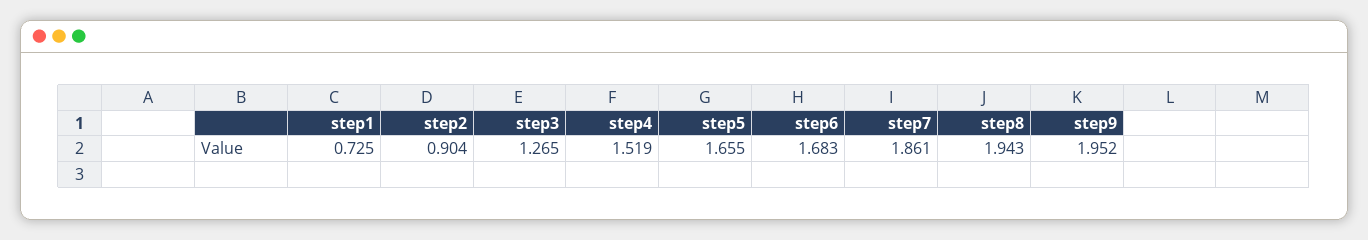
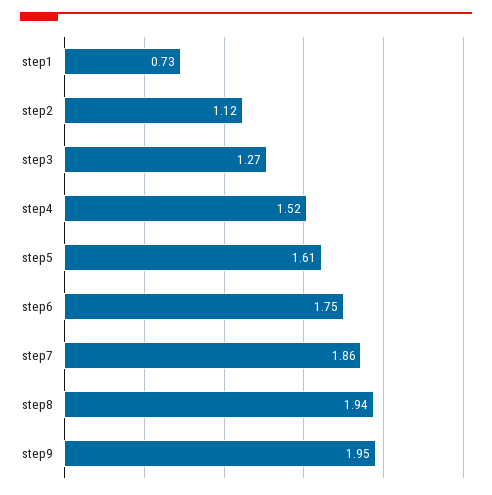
  {
    "step1": 0.725,
-   "step2": 0.904,
+   "step2": 1.12,
    "step3": 1.265,
    "step4": 1.519,
-   "step5": 1.655,
+   "step5": 1.61,
-   "step6": 1.683,
+   "step6": 1.75,
    "step7": 1.861,
    "step8": 1.943,
    "step9": 1.952
  }

